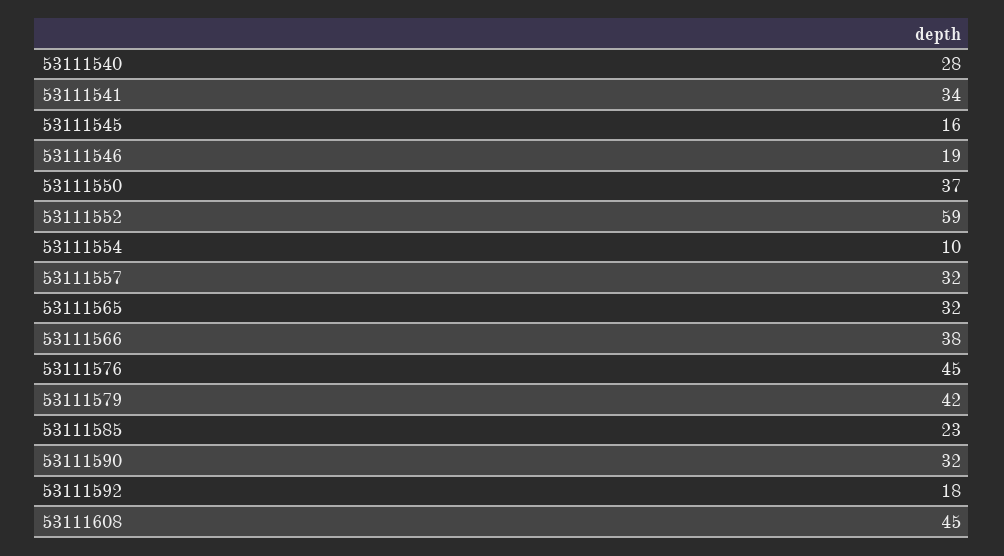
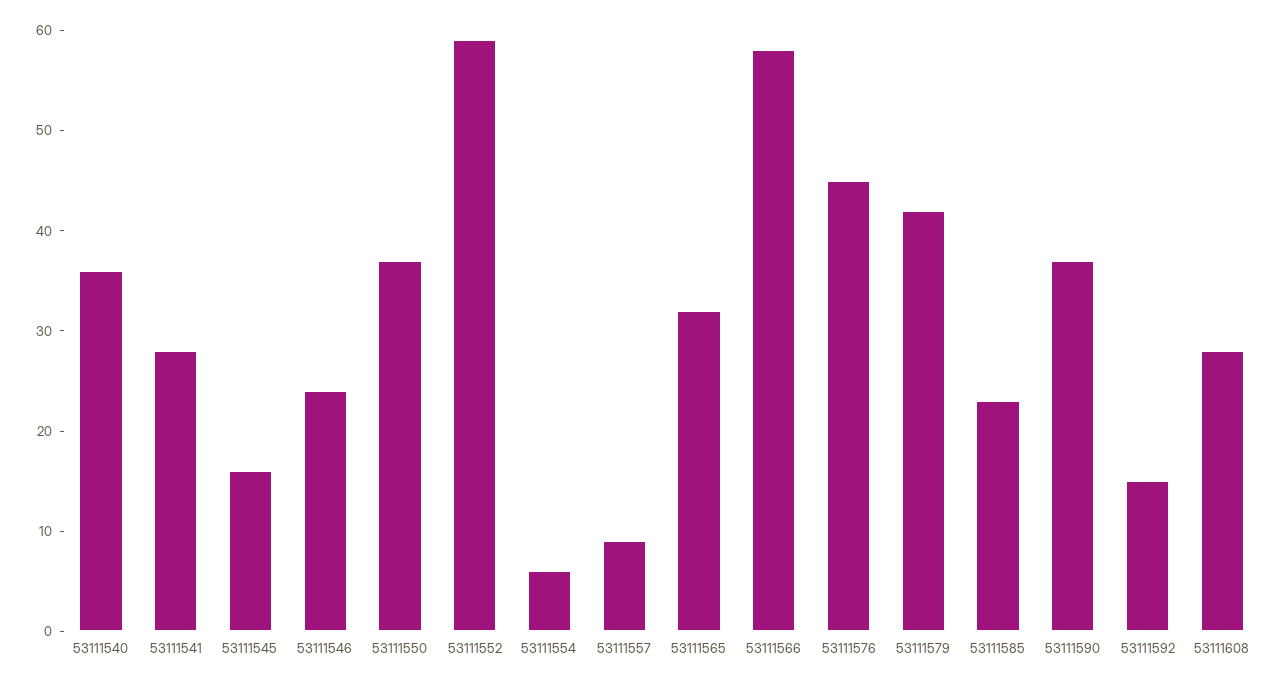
  {
-   "53111540": 28,
+   "53111540": 36,
-   "53111541": 34,
+   "53111541": 28,
    "53111545": 16,
-   "53111546": 19,
+   "53111546": 24,
    "53111550": 37,
    "53111552": 59,
-   "53111554": 10,
+   "53111554": 6,
-   "53111557": 32,
+   "53111557": 9,
    "53111565": 32,
-   "53111566": 38,
+   "53111566": 58,
    "53111576": 45,
    "53111579": 42,
    "53111585": 23,
-   "53111590": 32,
+   "53111590": 37,
-   "53111592": 18,
+   "53111592": 15,
-   "53111608": 45
+   "53111608": 28
  }

